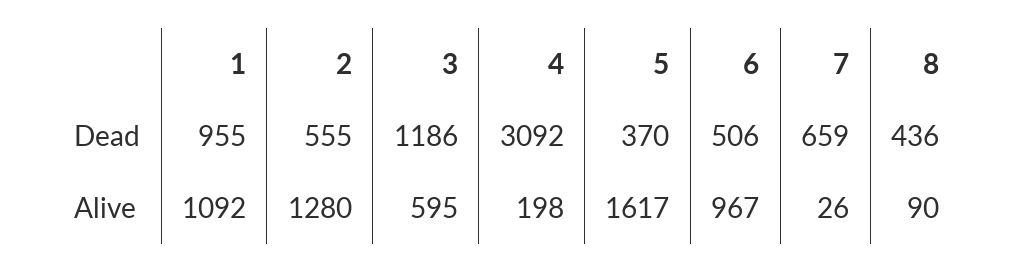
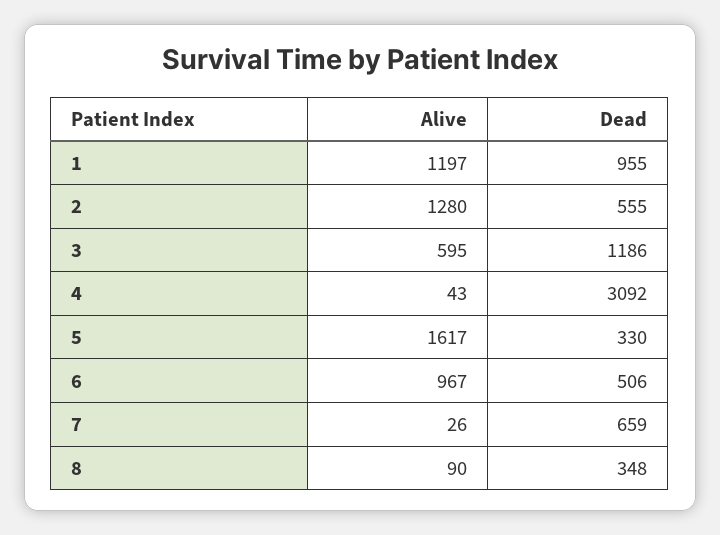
  {
    "1": {
      "Dead": 955,
-     "Alive": 1092
+     "Alive": 1197
    },
    "2": {
      "Dead": 555,
      "Alive": 1280
    },
    "3": {
      "Dead": 1186,
      "Alive": 595
    },
    "4": {
      "Dead": 3092,
-     "Alive": 198
+     "Alive": 43
    },
    "5": {
-     "Dead": 370,
+     "Dead": 330,
      "Alive": 1617
    },
    "6": {
      "Dead": 506,
      "Alive": 967
    },
    "7": {
      "Dead": 659,
      "Alive": 26
    },
    "8": {
-     "Dead": 436,
+     "Dead": 348,
      "Alive": 90
    }
  }

